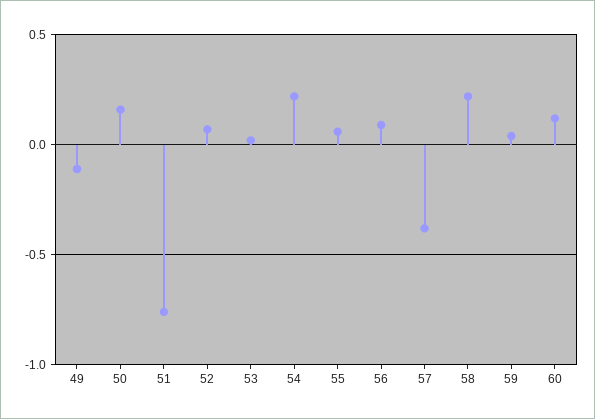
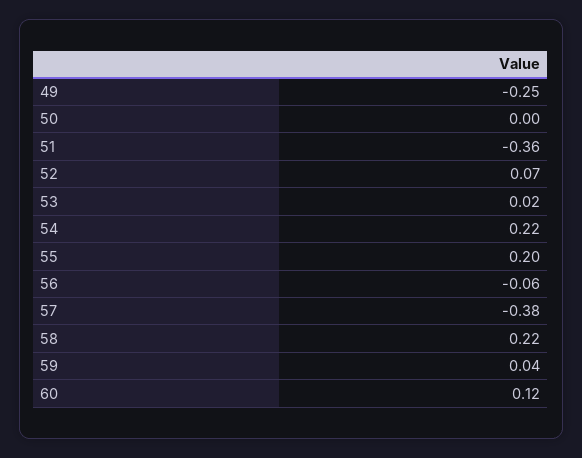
  {
-   "49": -0.1,
+   "49": -0.25,
-   "50": 0.15,
+   "50": 0,
-   "51": -0.75,
+   "51": -0.36,
    "52": 0.07,
    "53": 0.02,
    "54": 0.22,
-   "55": 0.05,
+   "55": 0.2,
-   "56": 0.1,
+   "56": -0.06,
    "57": -0.38,
    "58": 0.22,
    "59": 0.04,
    "60": 0.12
  }

